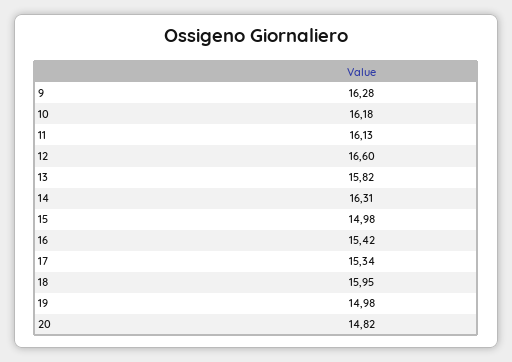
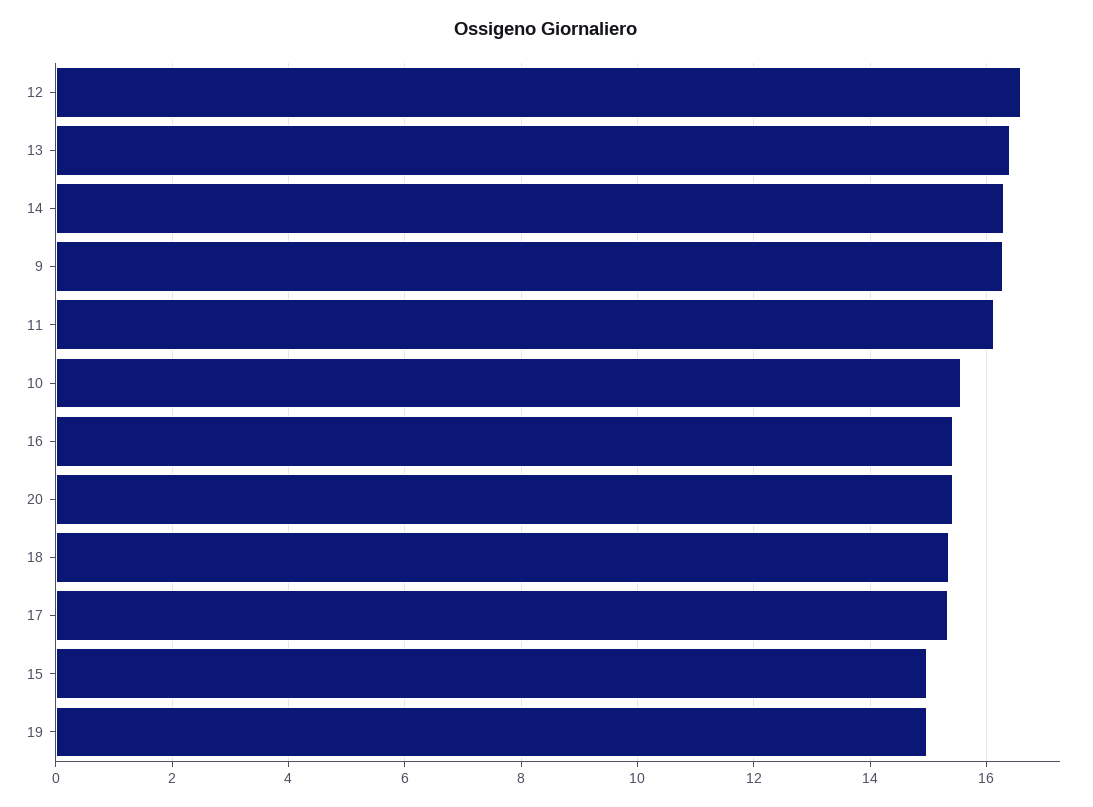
  {
    "9": 16.28,
-   "10": 16.18,
+   "10": 15.6,
    "11": 16.13,
    "12": 16.6,
-   "13": 15.82,
+   "13": 16.4,
    "14": 16.31,
    "15": 14.98,
    "16": 15.42,
    "17": 15.34,
-   "18": 15.95,
+   "18": 15.4,
    "19": 14.98,
-   "20": 14.82
+   "20": 15.4
  }

